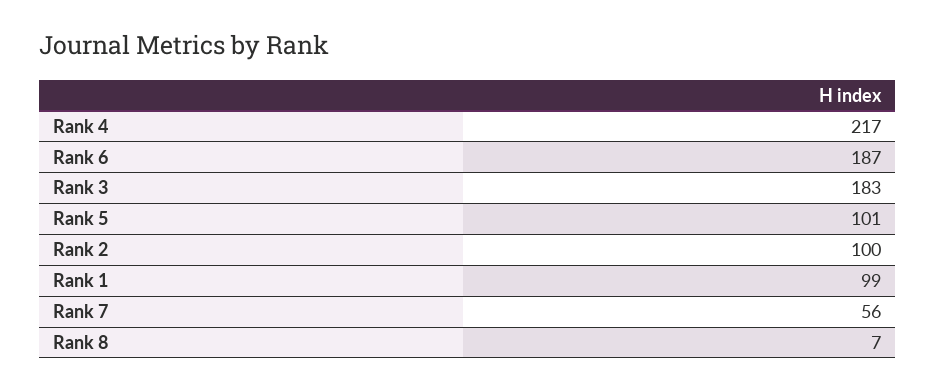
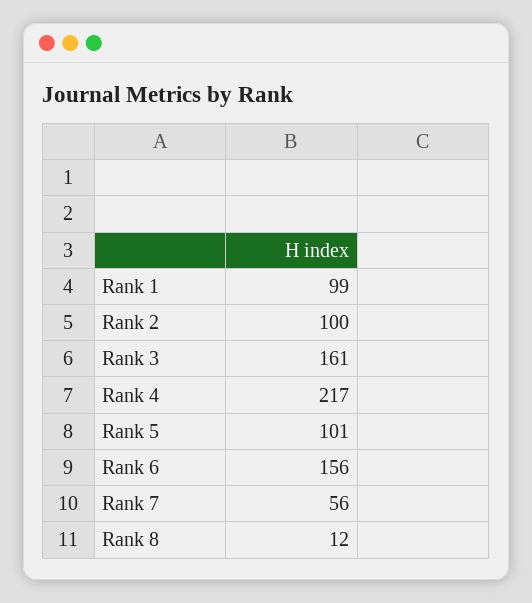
  {
    "Rank 4": 217,
-   "Rank 6": 187,
+   "Rank 6": 156,
-   "Rank 3": 183,
+   "Rank 3": 161,
    "Rank 5": 101,
    "Rank 2": 100,
    "Rank 1": 99,
    "Rank 7": 56,
-   "Rank 8": 7
+   "Rank 8": 12
  }

